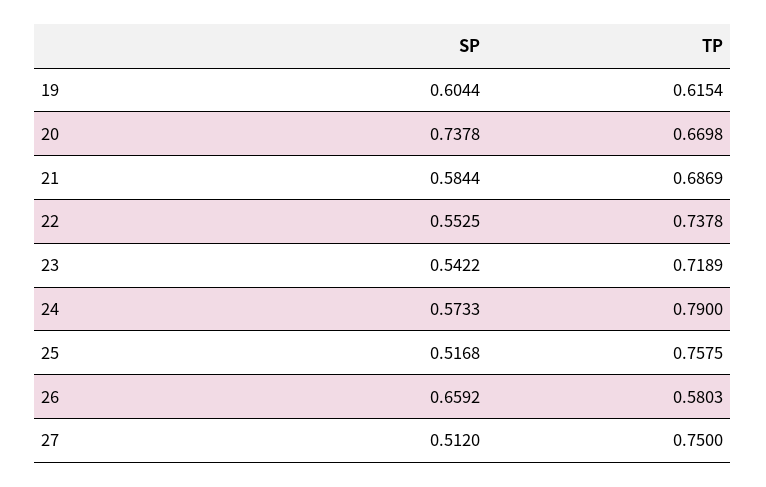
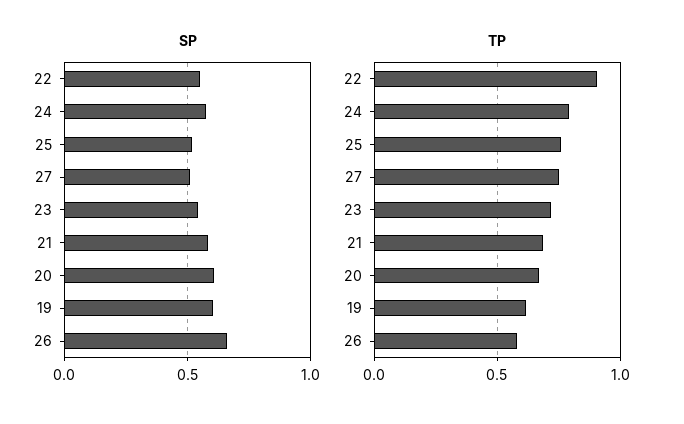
  {
    "SP": {
      "19": 0.6044,
-     "20": 0.7378,
+     "20": 0.6,
      "21": 0.5844,
      "22": 0.5525,
      "23": 0.5422,
      "24": 0.5733,
      "25": 0.5168,
      "26": 0.6592,
      "27": 0.512
    },
    "TP": {
      "19": 0.6154,
      "20": 0.6698,
      "21": 0.6869,
-     "22": 0.7378,
+     "22": 0.9,
      "23": 0.7189,
      "24": 0.79,
      "25": 0.7575,
      "26": 0.5803,
      "27": 0.75
    }
  }

